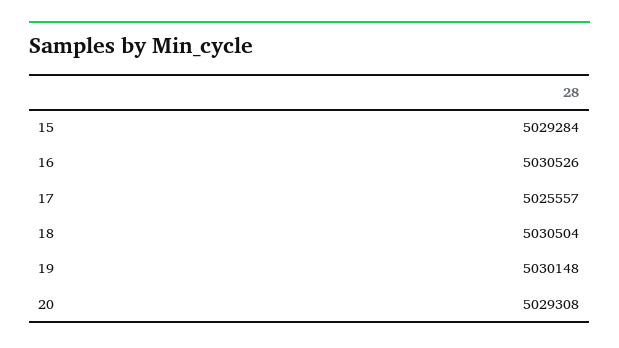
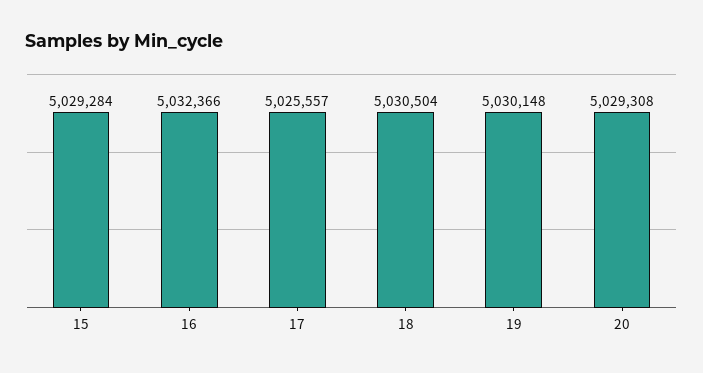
  {
    "15": 5029284,
-   "16": 5030526,
+   "16": 5032366,
    "17": 5025557,
    "18": 5030504,
    "19": 5030148,
    "20": 5029308
  }

